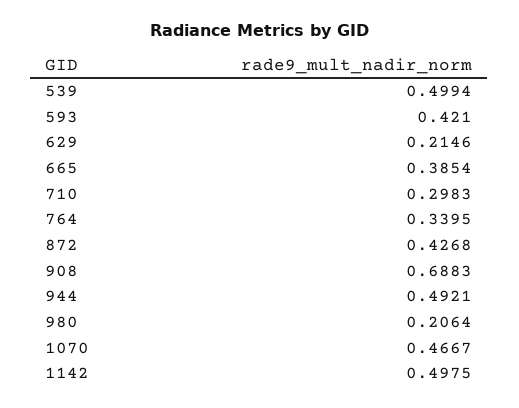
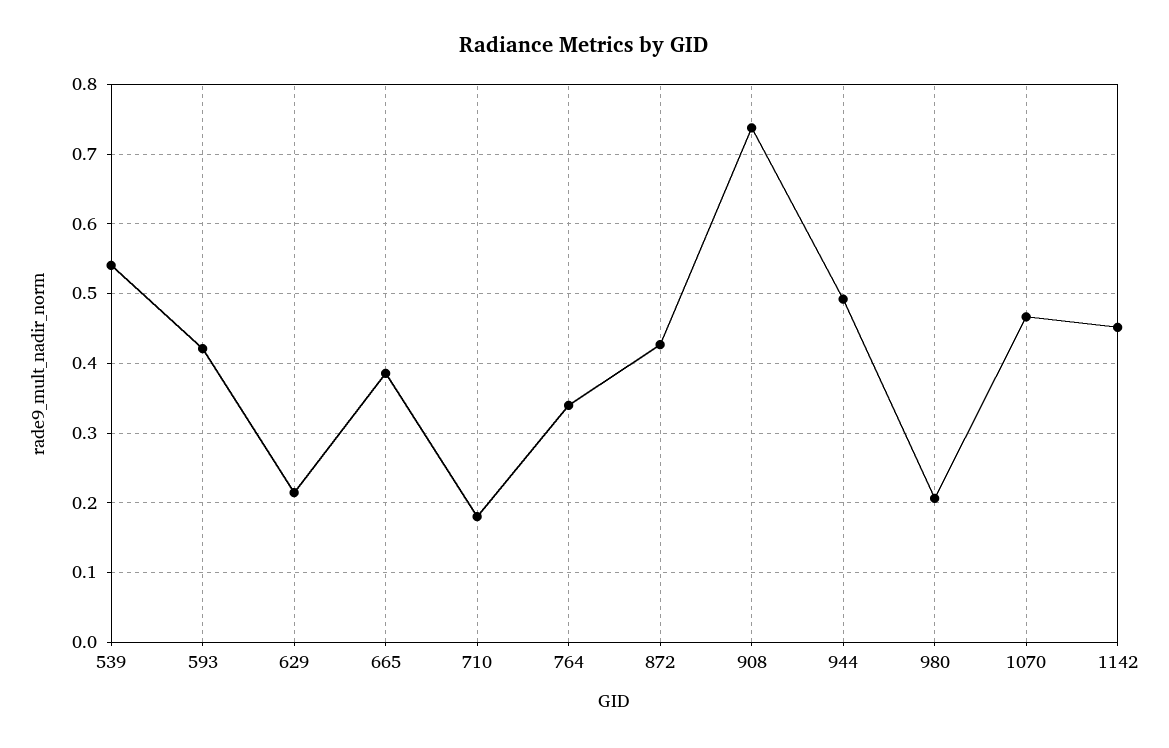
  {
-   "539": 0.4994,
+   "539": 0.54,
    "593": 0.421,
    "629": 0.2146,
    "665": 0.3854,
-   "710": 0.2983,
+   "710": 0.18,
    "764": 0.3395,
    "872": 0.4268,
-   "908": 0.6883,
+   "908": 0.74,
    "944": 0.4921,
    "980": 0.2064,
    "1070": 0.4667,
-   "1142": 0.4975
+   "1142": 0.45
  }

